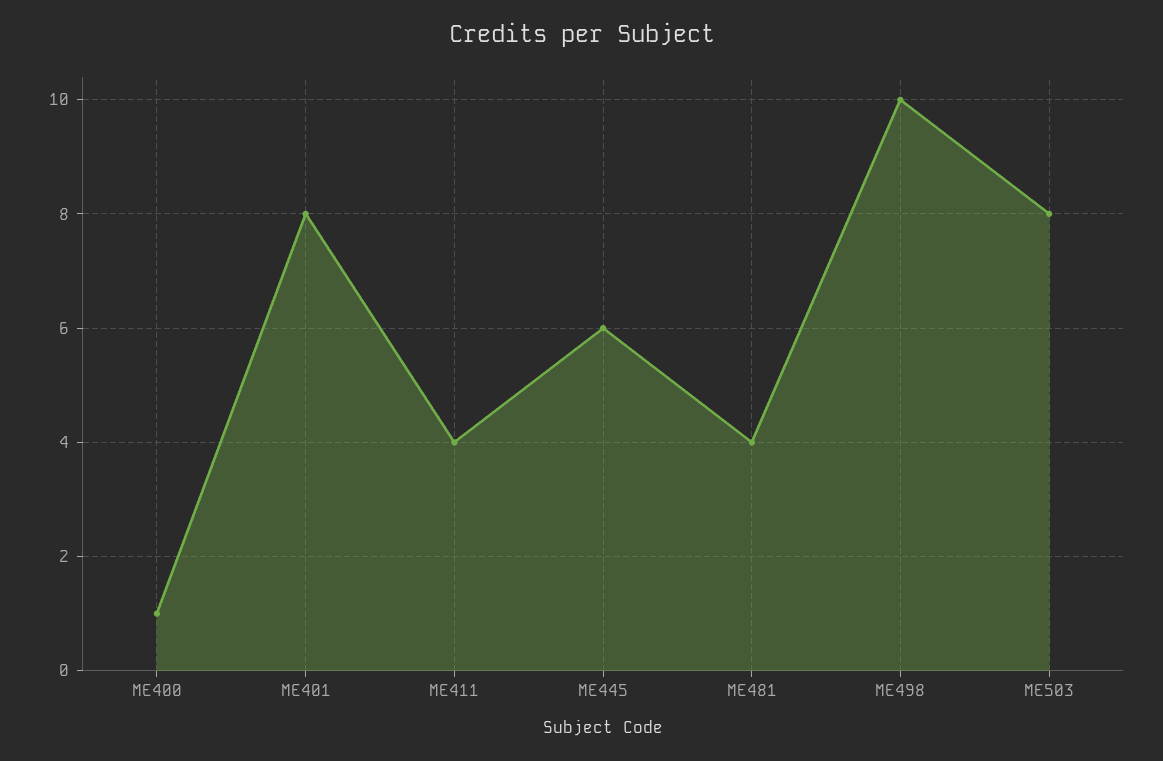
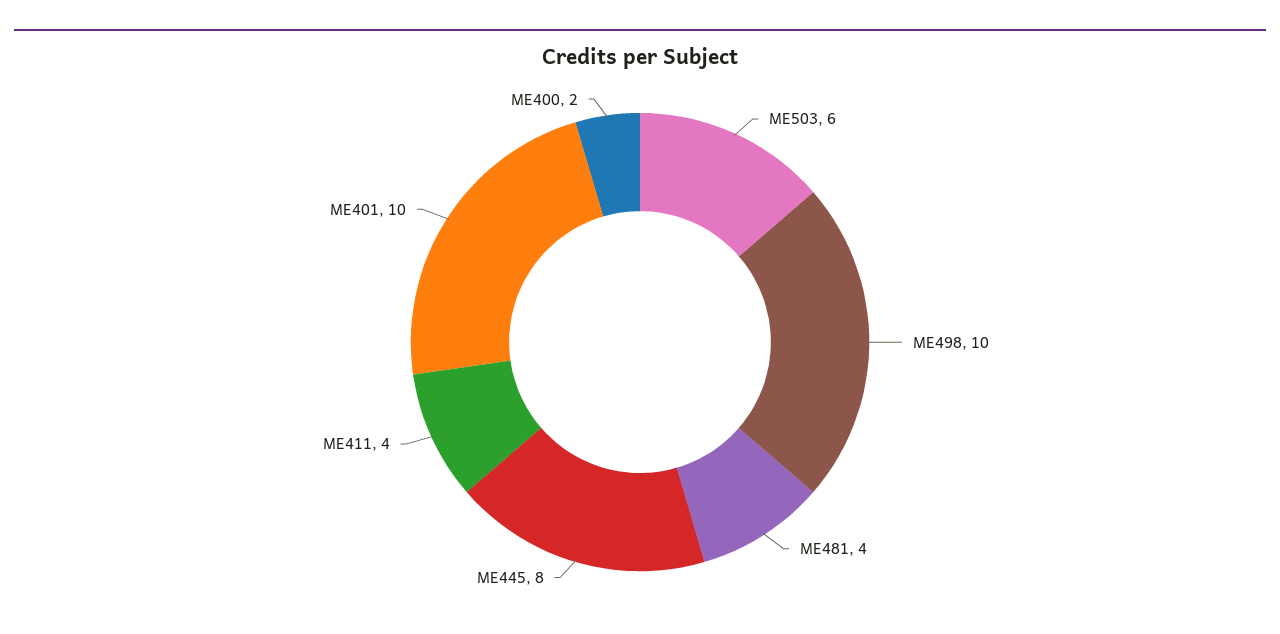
  {
-   "ME400": 1,
+   "ME400": 2,
-   "ME401": 8,
+   "ME401": 10,
    "ME411": 4,
-   "ME445": 6,
+   "ME445": 8,
    "ME481": 4,
    "ME498": 10,
-   "ME503": 8
+   "ME503": 6
  }

